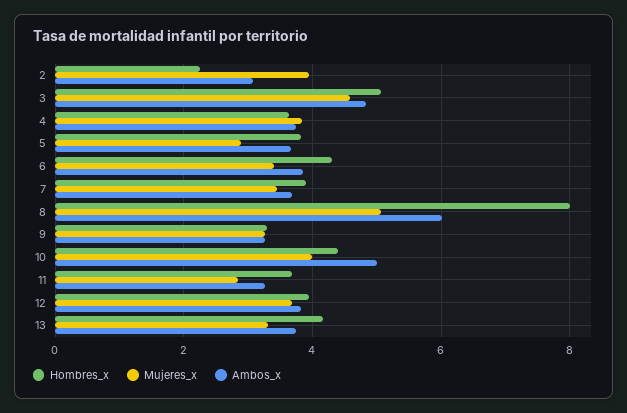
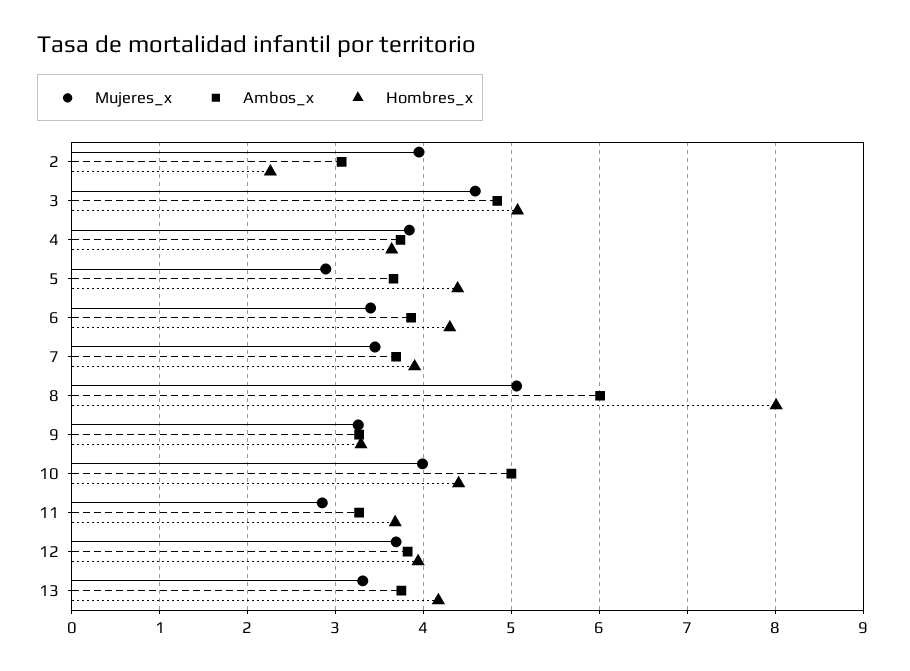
  {
    "Hombres_x": {
      "2": 2.3,
      "3": 5.1,
      "4": 3.6,
-     "5": 3.8,
+     "5": 4.4,
      "6": 4.3,
      "7": 3.9,
      "8": 8,
      "9": 3.3,
      "10": 4.4,
      "11": 3.7,
      "12": 3.9,
      "13": 4.2
    },
    "Mujeres_x": {
      "2": 4,
      "3": 4.6,
      "4": 3.8,
      "5": 2.9,
      "6": 3.4,
      "7": 3.5,
      "8": 5.1,
      "9": 3.3,
      "10": 4,
      "11": 2.9,
      "12": 3.7,
      "13": 3.3
    },
    "Ambos_x": {
      "2": 3.1,
      "3": 4.8,
      "4": 3.7,
      "5": 3.7,
      "6": 3.9,
      "7": 3.7,
      "8": 6,
      "9": 3.3,
      "10": 5,
      "11": 3.3,
      "12": 3.8,
      "13": 3.8
    }
  }

